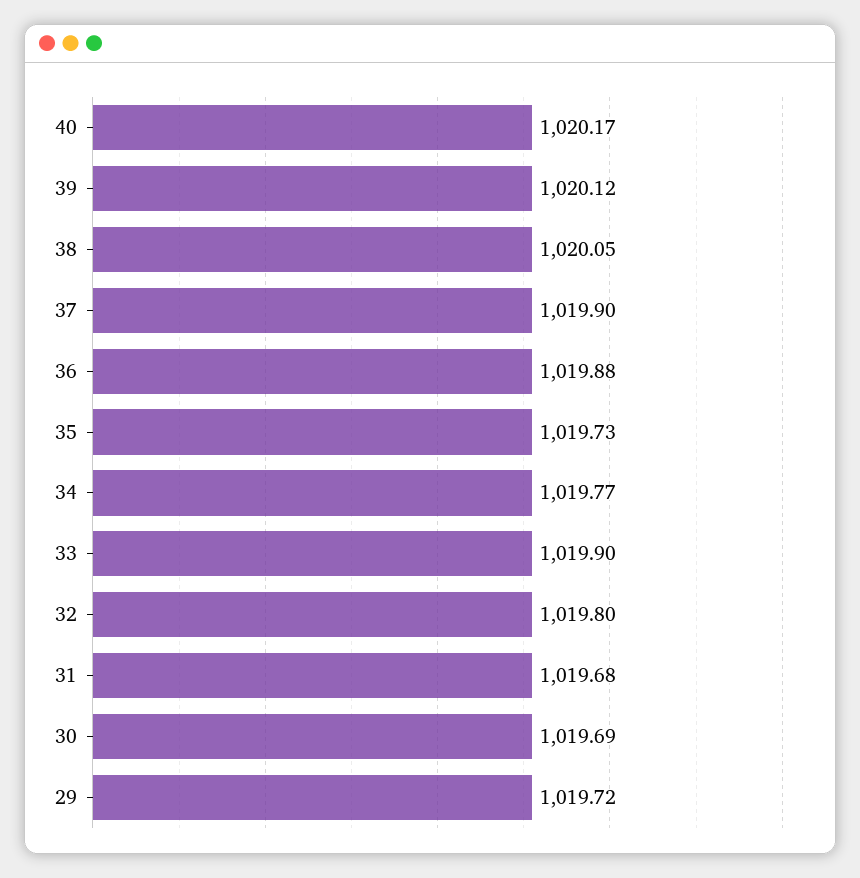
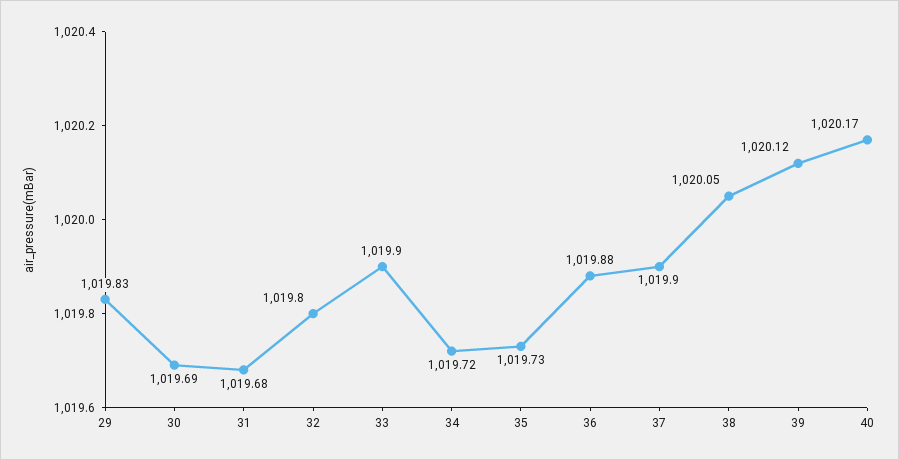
  {
    "40": 1020.17,
    "39": 1020.12,
    "38": 1020.05,
    "37": 1019.9,
    "36": 1019.88,
    "35": 1019.73,
-   "34": 1019.77,
+   "34": 1019.72,
    "33": 1019.9,
    "32": 1019.8,
    "31": 1019.68,
    "30": 1019.69,
-   "29": 1019.72
+   "29": 1019.83
  }

